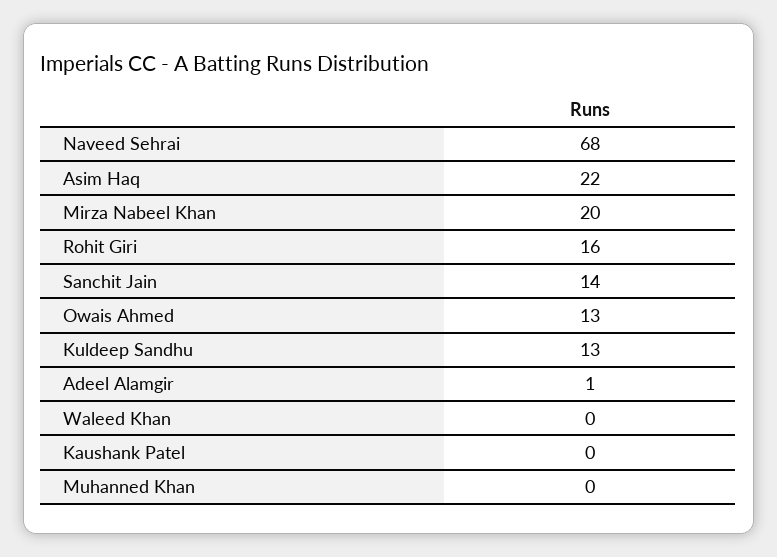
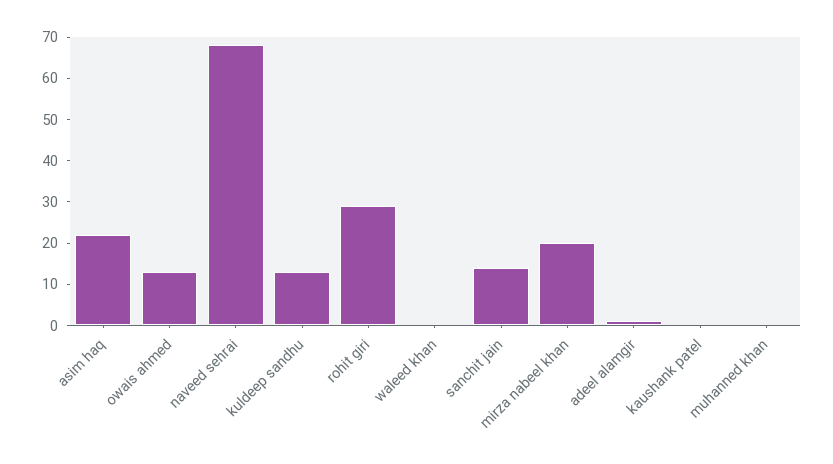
  {
    "Naveed Sehrai": 68,
    "Asim Haq": 22,
    "Mirza Nabeel Khan": 20,
-   "Rohit Giri": 16,
+   "Rohit Giri": 30,
    "Sanchit Jain": 14,
    "Owais Ahmed": 13,
    "Kuldeep Sandhu": 13,
    "Adeel Alamgir": 1,
    "Waleed Khan": 0,
    "Kaushank Patel": 0,
    "Muhanned Khan": 0
  }

